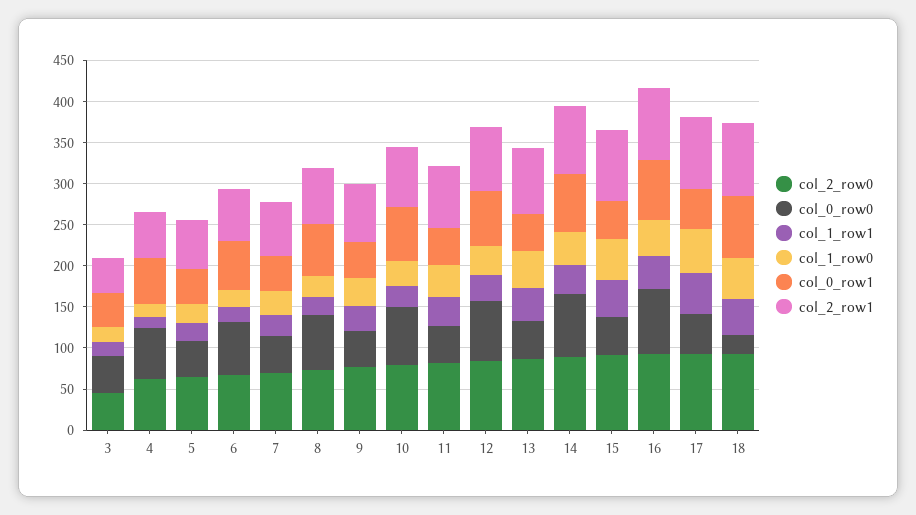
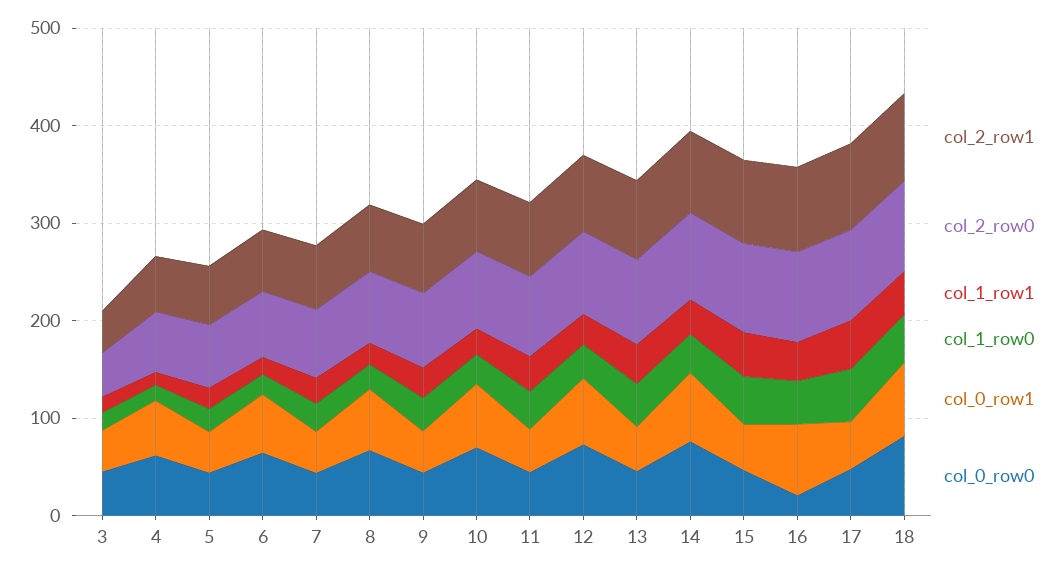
  {
    "col_2_row0": {
      "3": 50,
      "4": 60,
      "5": 60,
      "6": 70,
      "7": 70,
      "8": 70,
      "9": 80,
      "10": 80,
      "11": 80,
      "12": 80,
      "13": 90,
      "14": 90,
      "15": 90,
      "16": 90,
      "17": 90,
      "18": 90
    },
    "col_0_row0": {
      "3": 50,
      "4": 60,
      "5": 40,
      "6": 60,
      "7": 40,
      "8": 70,
      "9": 40,
      "10": 70,
      "11": 40,
      "12": 70,
      "13": 50,
      "14": 80,
      "15": 50,
-     "16": 80,
+     "16": 20,
      "17": 50,
-     "18": 20
+     "18": 80
    },
    "col_1_row1": {
      "3": 20,
      "4": 10,
      "5": 20,
      "6": 20,
      "7": 30,
      "8": 20,
      "9": 30,
      "10": 30,
      "11": 40,
      "12": 30,
      "13": 40,
      "14": 40,
      "15": 50,
      "16": 40,
      "17": 50,
      "18": 40
    },
    "col_1_row0": {
      "3": 20,
      "4": 20,
      "5": 20,
      "6": 20,
      "7": 30,
      "8": 30,
      "9": 30,
      "10": 30,
      "11": 40,
      "12": 30,
      "13": 40,
      "14": 40,
      "15": 50,
      "16": 40,
      "17": 50,
      "18": 50
    },
    "col_0_row1": {
      "3": 40,
      "4": 60,
      "5": 40,
      "6": 60,
      "7": 40,
      "8": 60,
      "9": 40,
      "10": 70,
      "11": 40,
      "12": 70,
      "13": 50,
      "14": 70,
      "15": 50,
      "16": 70,
      "17": 50,
      "18": 80
    },
    "col_2_row1": {
      "3": 40,
      "4": 60,
      "5": 60,
      "6": 60,
      "7": 70,
      "8": 70,
      "9": 70,
      "10": 70,
      "11": 80,
      "12": 80,
      "13": 80,
      "14": 80,
      "15": 90,
      "16": 90,
      "17": 90,
      "18": 90
    }
  }

